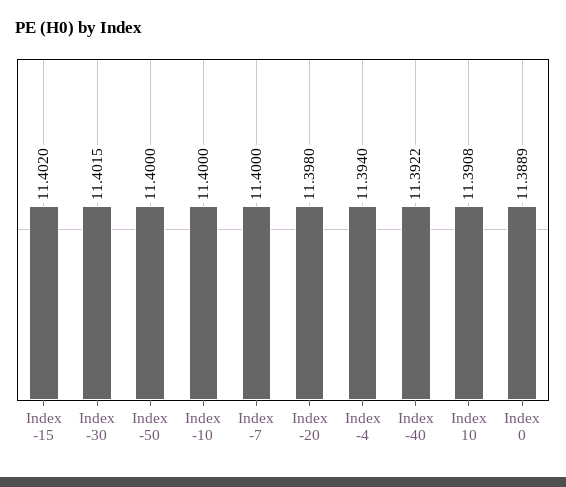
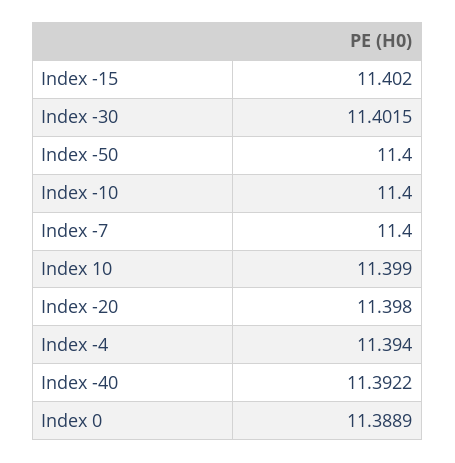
  {
    "Index -15": 11.402,
    "Index -30": 11.4015,
    "Index -50": 11.4,
    "Index -10": 11.4,
    "Index -7": 11.4,
    "Index -20": 11.398,
    "Index -4": 11.394,
    "Index -40": 11.3922,
-   "Index 10": 11.3908,
+   "Index 10": 11.399,
    "Index 0": 11.3889
  }

